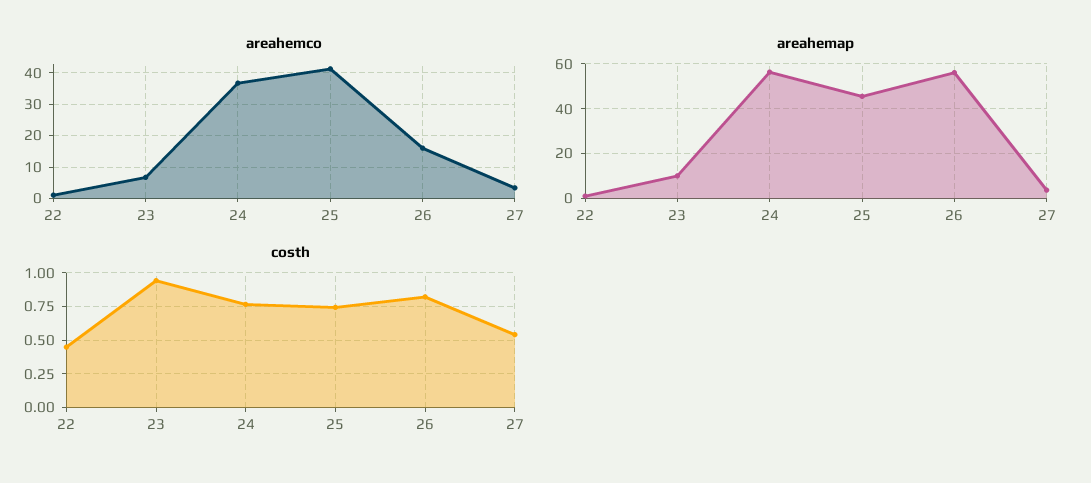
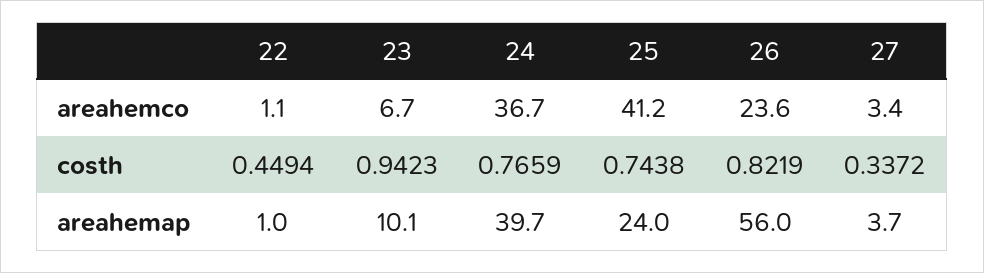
  {
    "areahemco": {
      "22": 1.1,
      "23": 6.7,
      "24": 36.7,
      "25": 41.2,
-     "26": 16,
+     "26": 23.6,
      "27": 3.4
    },
    "areahemap": {
      "22": 1,
      "23": 10.1,
-     "24": 55,
+     "24": 39.7,
-     "25": 45,
+     "25": 24,
      "26": 56,
      "27": 3.7
    },
    "costh": {
      "22": 0.4494,
      "23": 0.9423,
      "24": 0.7659,
      "25": 0.7438,
      "26": 0.8219,
-     "27": 0.55
+     "27": 0.3372
    }
  }

